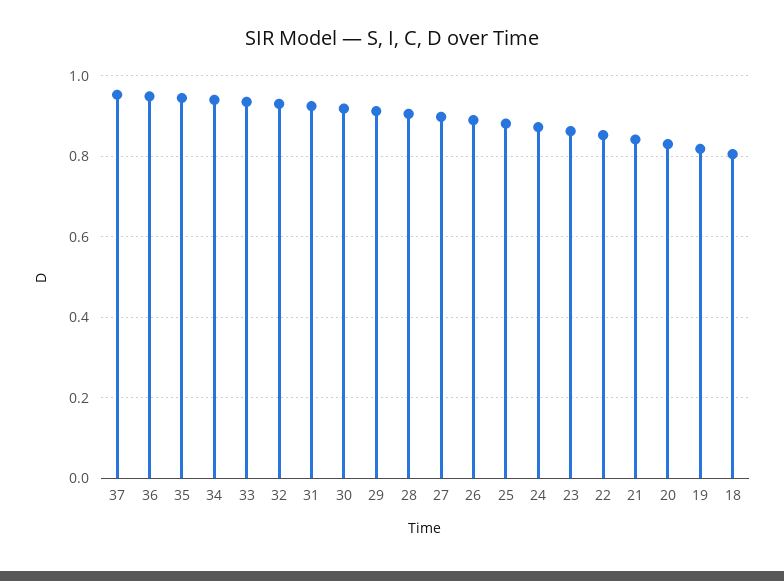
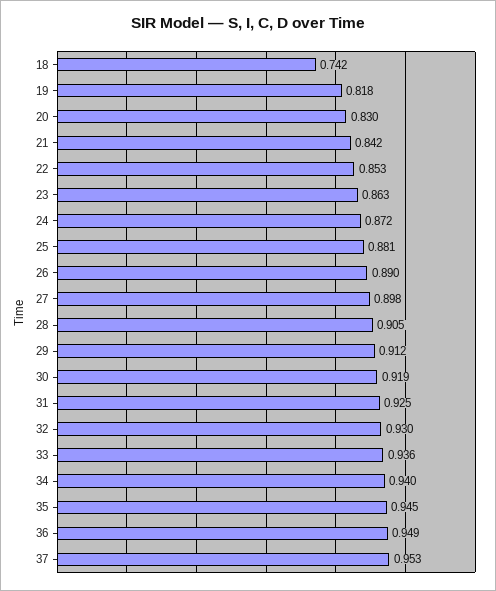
  {
    "37": 0.953,
    "36": 0.949,
    "35": 0.945,
    "34": 0.94,
    "33": 0.936,
    "32": 0.93,
    "31": 0.925,
    "30": 0.919,
    "29": 0.912,
    "28": 0.905,
    "27": 0.898,
    "26": 0.89,
    "25": 0.881,
    "24": 0.872,
    "23": 0.863,
    "22": 0.853,
    "21": 0.842,
    "20": 0.83,
    "19": 0.818,
-   "18": 0.8
+   "18": 0.742
  }

